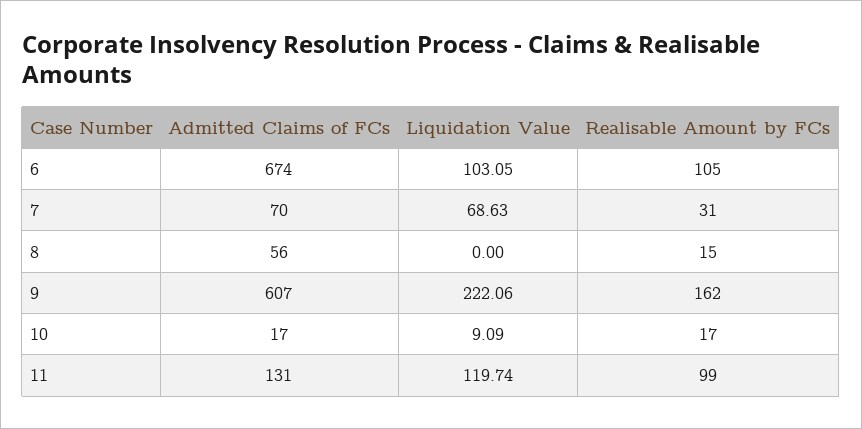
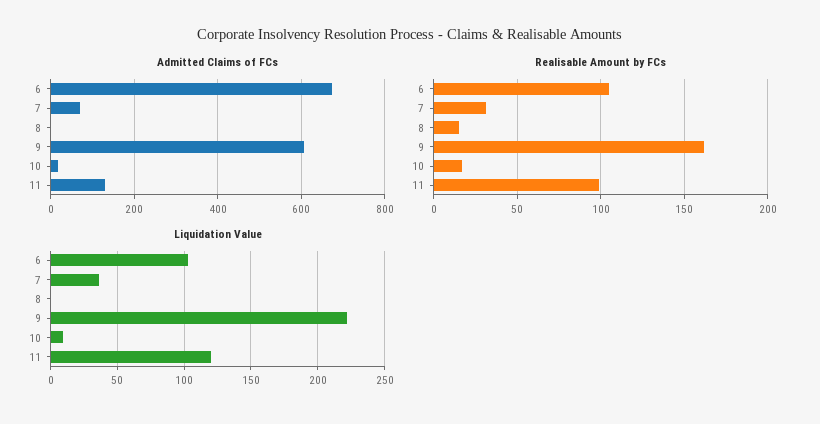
  {
    "Admitted Claims of FCs": {
      "6": 674,
      "7": 70,
-     "8": 56,
+     "8": 0,
      "9": 607,
      "10": 17,
      "11": 131
    },
    "Liquidation Value": {
      "6": 103.05,
-     "7": 68.63,
+     "7": 35,
      "8": 0,
      "9": 222.06,
      "10": 9.09,
      "11": 119.74
    },
    "Realisable Amount by FCs": {
      "6": 105,
      "7": 31,
      "8": 15,
      "9": 162,
      "10": 17,
      "11": 99
    }
  }

